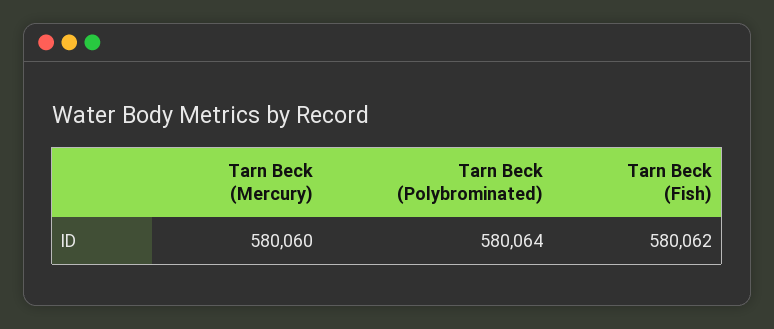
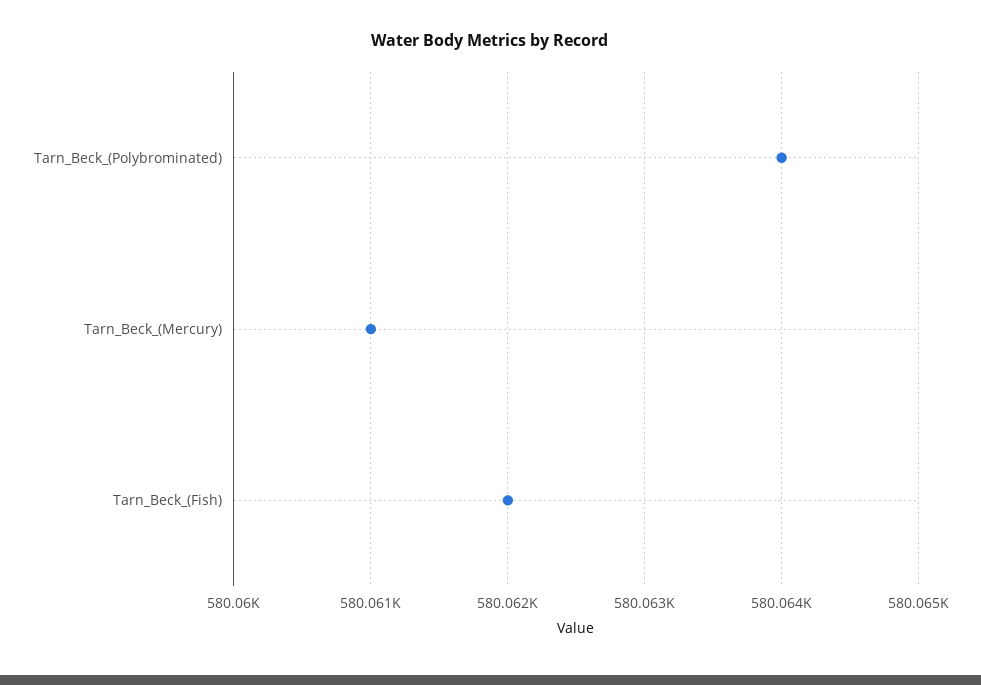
  {
-   "Tarn Beck (Mercury)": 580060,
+   "Tarn Beck (Mercury)": 580061,
    "Tarn Beck (Polybrominated)": 580064,
    "Tarn Beck (Fish)": 580062
  }

